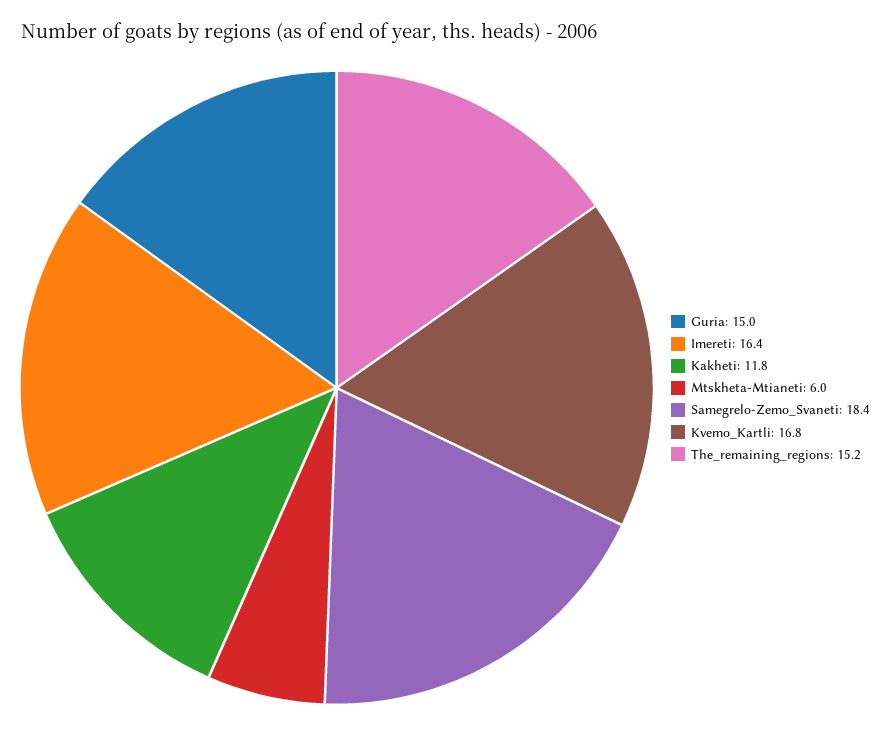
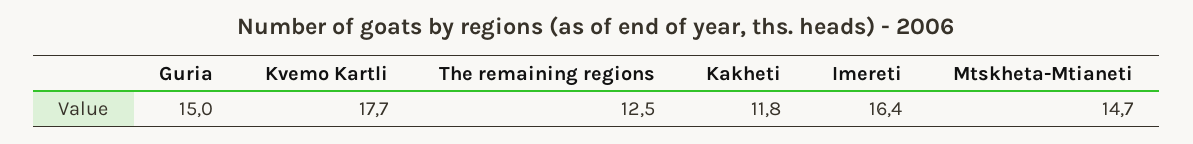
  {
    "Guria": 15,
    "Imereti": 16.4,
    "Kakheti": 11.8,
-   "Mtskheta-Mtianeti": 6,
+   "Mtskheta-Mtianeti": 14.7,
-   "Samegrelo-Zemo_Svaneti": 18.4,
-   "Kvemo_Kartli": 16.8,
+   "Kvemo_Kartli": 17.7,
-   "The_remaining_regions": 15.2
+   "The_remaining_regions": 12.5
  }

